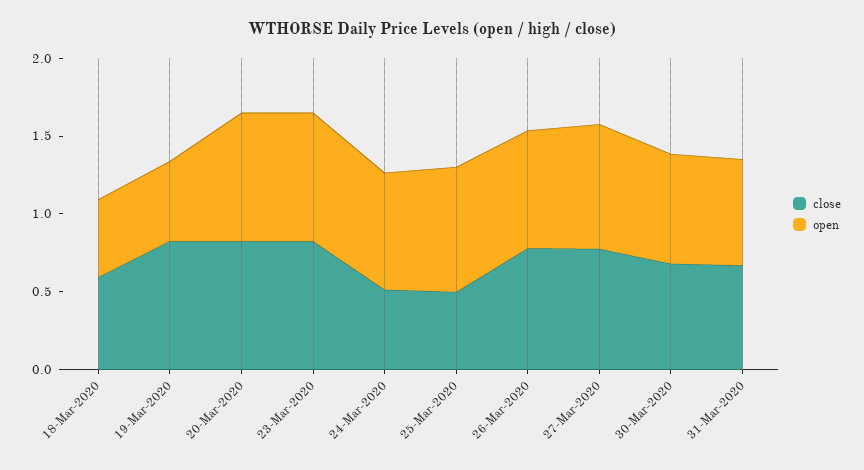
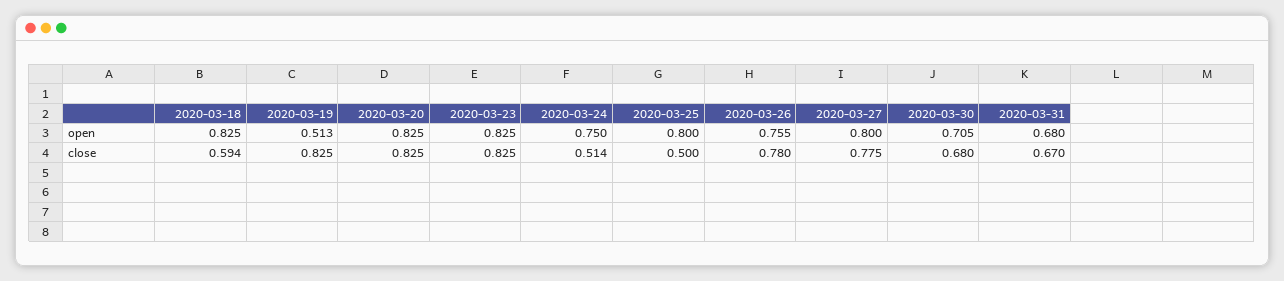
  {
    "close": {
      "18-Mar-2020": 0.594,
      "19-Mar-2020": 0.825,
      "20-Mar-2020": 0.825,
      "23-Mar-2020": 0.825,
      "24-Mar-2020": 0.514,
      "25-Mar-2020": 0.5,
      "26-Mar-2020": 0.78,
      "27-Mar-2020": 0.775,
      "30-Mar-2020": 0.68,
      "31-Mar-2020": 0.67
    },
    "open": {
-     "18-Mar-2020": 0.5,
+     "18-Mar-2020": 0.825,
      "19-Mar-2020": 0.513,
      "20-Mar-2020": 0.825,
      "23-Mar-2020": 0.825,
      "24-Mar-2020": 0.75,
      "25-Mar-2020": 0.8,
      "26-Mar-2020": 0.755,
      "27-Mar-2020": 0.8,
      "30-Mar-2020": 0.705,
      "31-Mar-2020": 0.68
    }
  }

